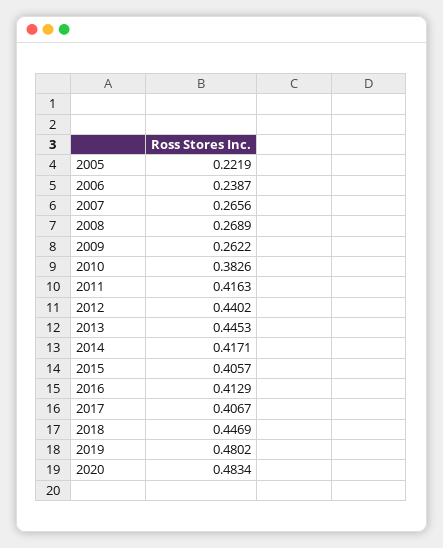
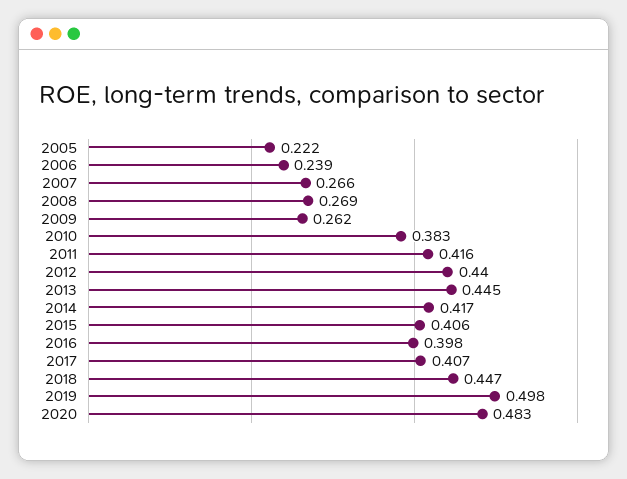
  {
    "2005": 0.2219,
    "2006": 0.2387,
    "2007": 0.2656,
    "2008": 0.2689,
    "2009": 0.2622,
    "2010": 0.3826,
    "2011": 0.4163,
    "2012": 0.4402,
    "2013": 0.4453,
    "2014": 0.4171,
    "2015": 0.4057,
-   "2016": 0.4129,
+   "2016": 0.398,
    "2017": 0.4067,
    "2018": 0.4469,
-   "2019": 0.4802,
+   "2019": 0.498,
    "2020": 0.4834
  }

